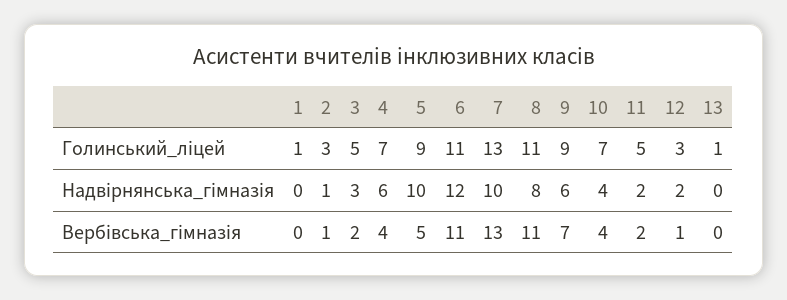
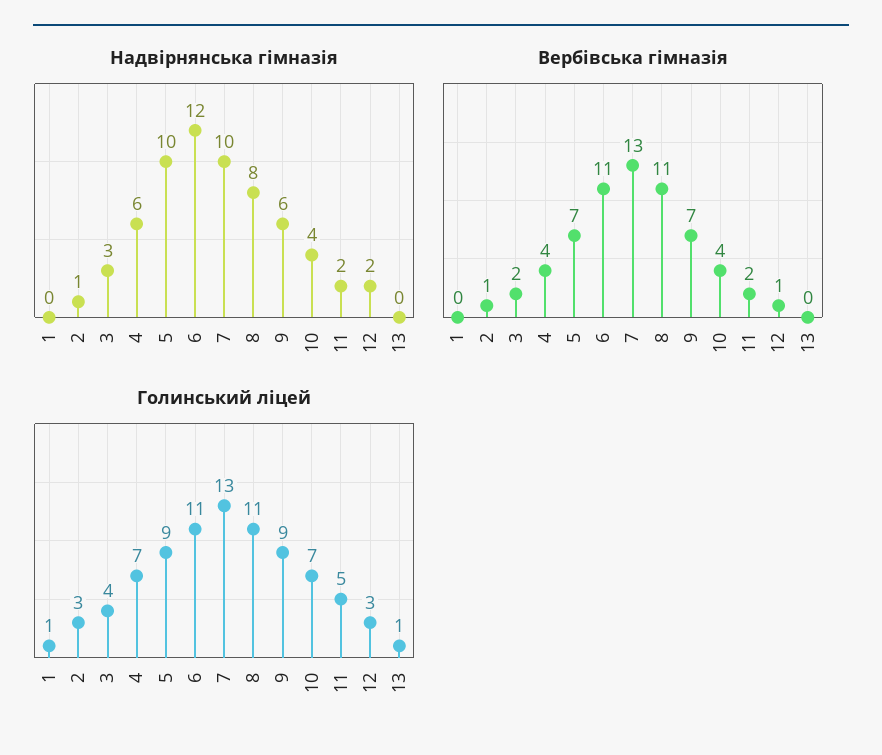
  {
    "Голинський_ліцей": {
      "1": 1,
      "2": 3,
-     "3": 5,
+     "3": 4,
      "4": 7,
      "5": 9,
      "6": 11,
      "7": 13,
      "8": 11,
      "9": 9,
      "10": 7,
      "11": 5,
      "12": 3,
      "13": 1
    },
    "Надвірнянська_гімназія": {
      "1": 0,
      "2": 1,
      "3": 3,
      "4": 6,
      "5": 10,
      "6": 12,
      "7": 10,
      "8": 8,
      "9": 6,
      "10": 4,
      "11": 2,
      "12": 2,
      "13": 0
    },
    "Вербівська_гімназія": {
      "1": 0,
      "2": 1,
      "3": 2,
      "4": 4,
-     "5": 5,
+     "5": 7,
      "6": 11,
      "7": 13,
      "8": 11,
      "9": 7,
      "10": 4,
      "11": 2,
      "12": 1,
      "13": 0
    }
  }

